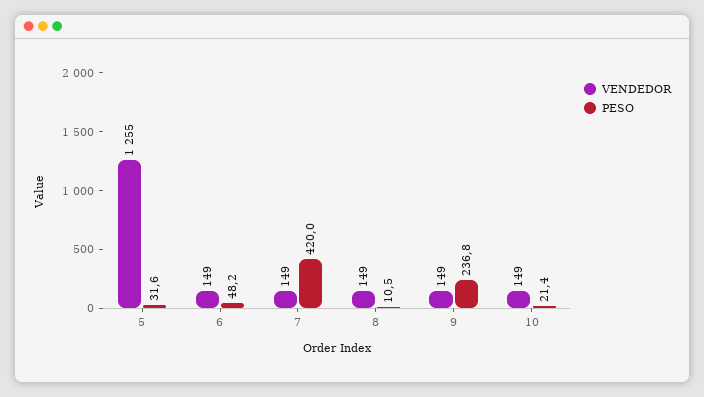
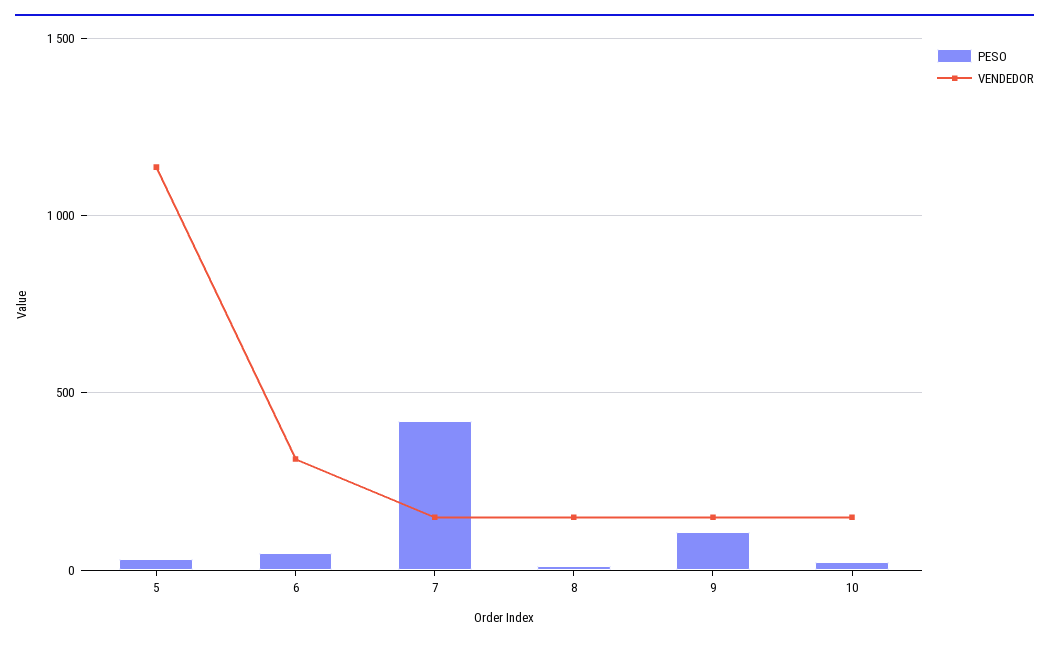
  {
    "VENDEDOR": {
-     "5": 1255,
+     "5": 1150,
-     "6": 149,
+     "6": 300,
      "7": 149,
      "8": 149,
      "9": 149,
      "10": 149
    },
    "PESO": {
      "5": 31.6,
      "6": 48.2,
      "7": 420,
      "8": 10.5,
-     "9": 236.8,
+     "9": 100,
      "10": 21.4
    }
  }

